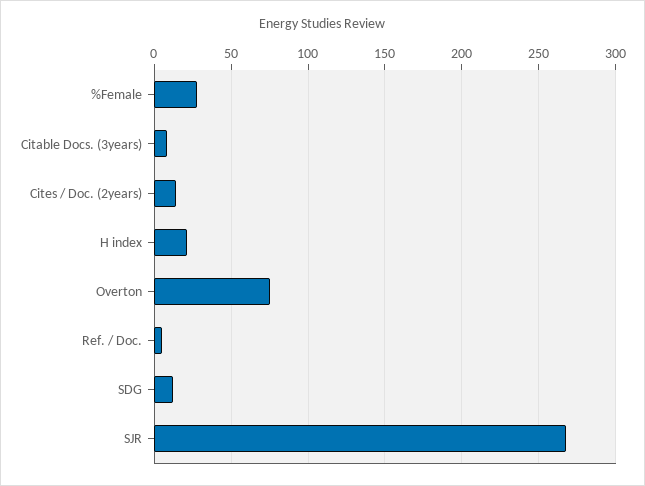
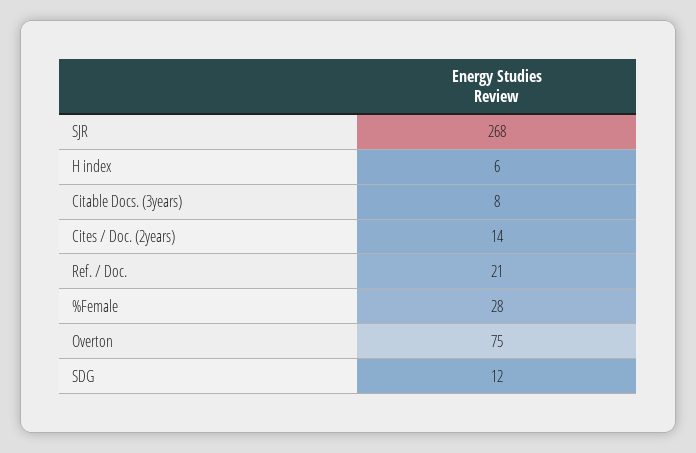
  {
    "%Female": 28,
    "Citable Docs. (3years)": 8,
    "Cites / Doc. (2years)": 14,
-   "H index": 20,
+   "H index": 6,
    "Overton": 75,
-   "Ref. / Doc.": 5,
+   "Ref. / Doc.": 21,
    "SDG": 12,
    "SJR": 268
  }

